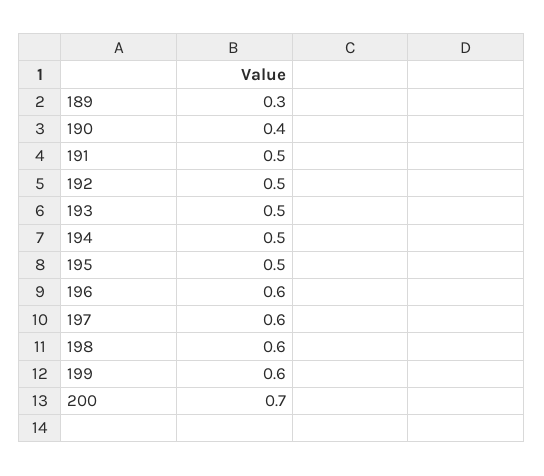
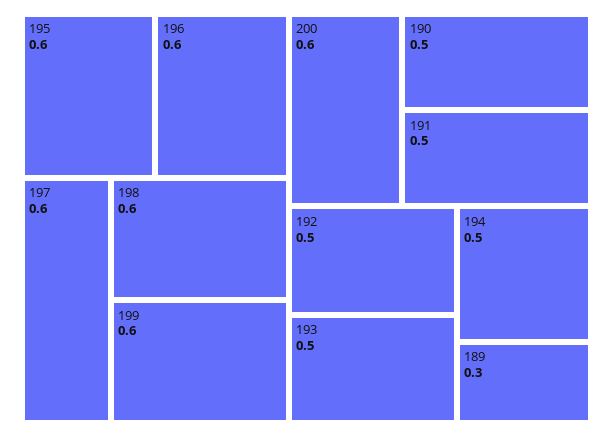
  {
    "189": 0.3,
-   "190": 0.4,
+   "190": 0.5,
    "191": 0.5,
    "192": 0.5,
    "193": 0.5,
    "194": 0.5,
-   "195": 0.5,
+   "195": 0.6,
    "196": 0.6,
    "197": 0.6,
    "198": 0.6,
    "199": 0.6,
-   "200": 0.7
+   "200": 0.6
  }

